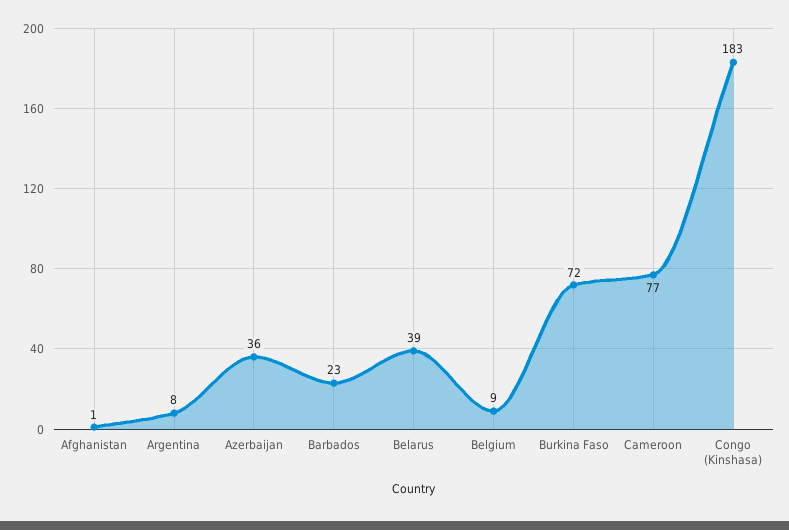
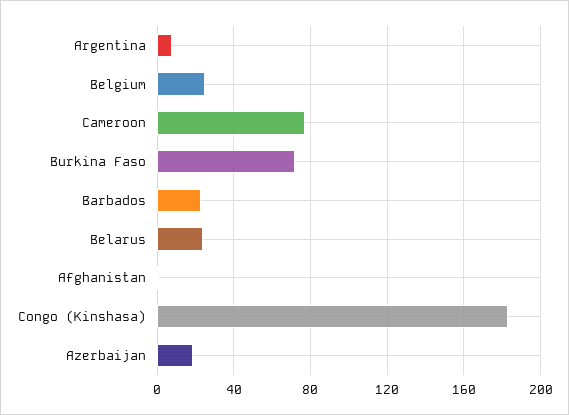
  {
    "Afghanistan": 1,
    "Argentina": 8,
-   "Azerbaijan": 36,
+   "Azerbaijan": 20,
    "Barbados": 23,
-   "Belarus": 39,
+   "Belarus": 25,
-   "Belgium": 9,
+   "Belgium": 25,
    "Burkina Faso": 72,
    "Cameroon": 77,
    "Congo (Kinshasa)": 183
  }

